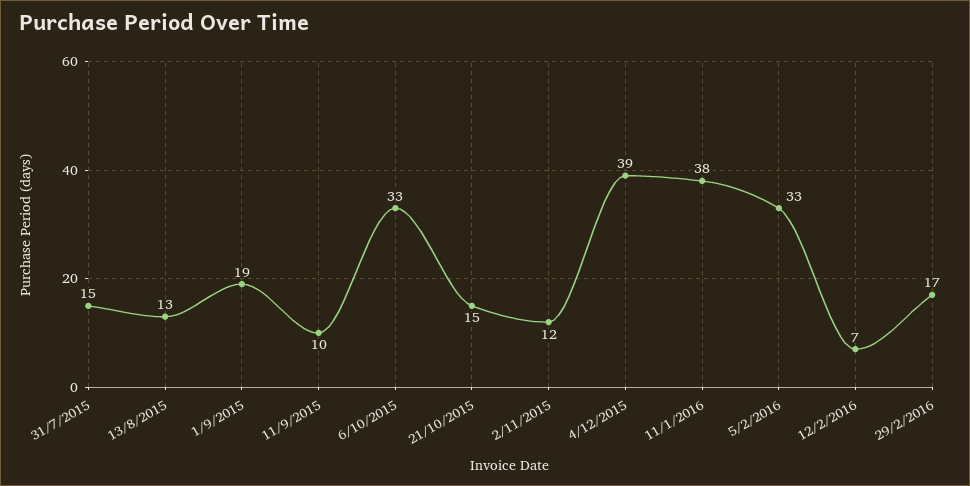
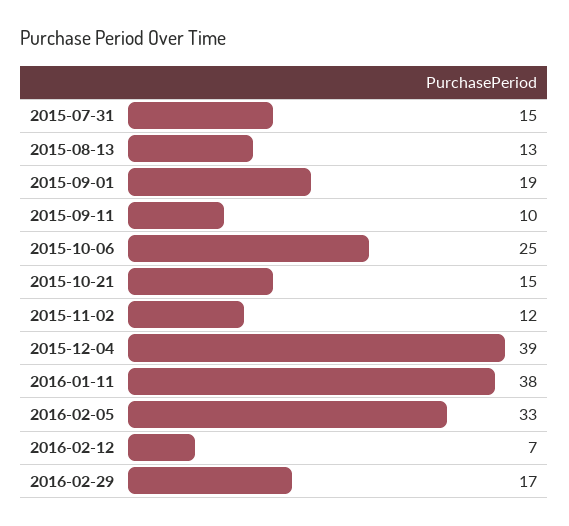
  {
    "31/7/2015": 15,
    "13/8/2015": 13,
    "1/9/2015": 19,
    "11/9/2015": 10,
-   "6/10/2015": 33,
+   "6/10/2015": 25,
    "21/10/2015": 15,
    "2/11/2015": 12,
    "4/12/2015": 39,
    "11/1/2016": 38,
    "5/2/2016": 33,
    "12/2/2016": 7,
    "29/2/2016": 17
  }

